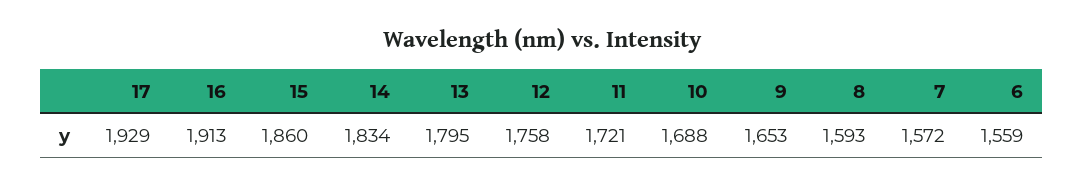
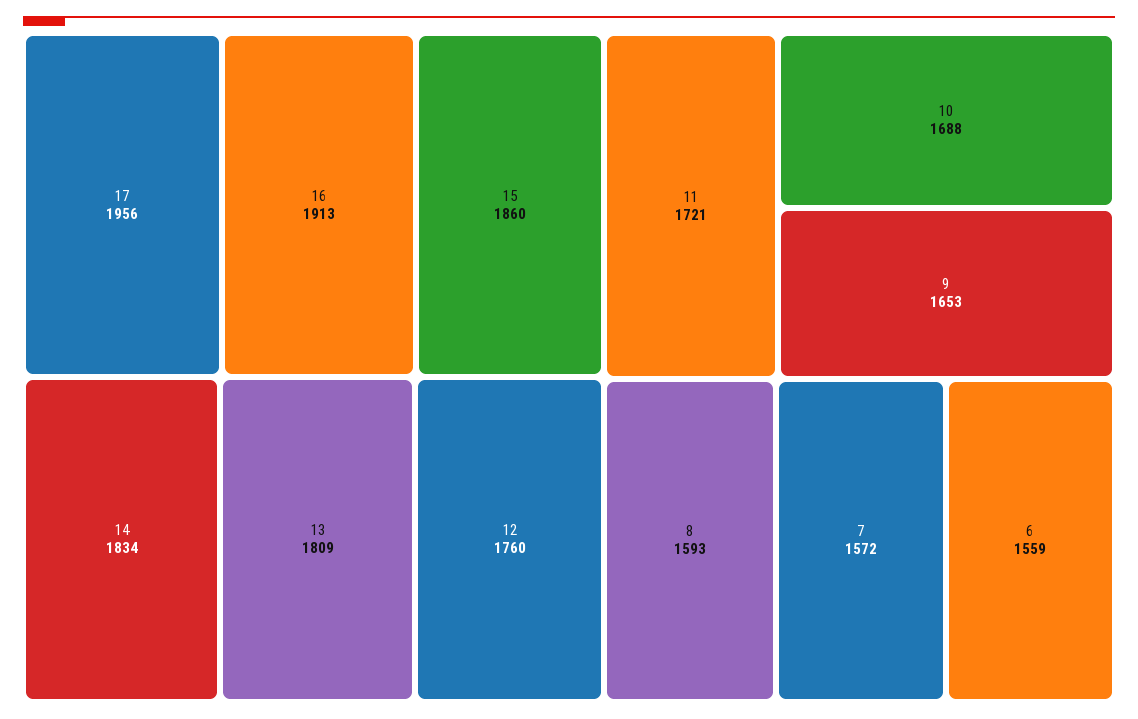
  {
-   "17": 1929,
+   "17": 1956,
    "16": 1913,
    "15": 1860,
    "14": 1834,
-   "13": 1795,
+   "13": 1809,
-   "12": 1758,
+   "12": 1760,
    "11": 1721,
    "10": 1688,
    "9": 1653,
    "8": 1593,
    "7": 1572,
    "6": 1559
  }

